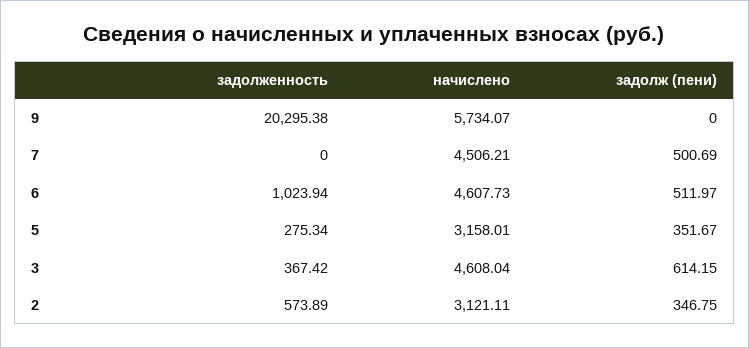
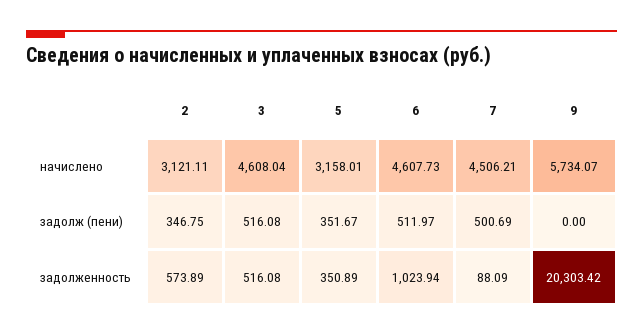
  {
    "задолженность": {
-     "9": 20295.38,
+     "9": 20303.42,
-     "7": 0,
+     "7": 88.09,
      "6": 1023.94,
-     "5": 275.34,
+     "5": 350.89,
-     "3": 367.42,
+     "3": 516.08,
      "2": 573.89
    },
    "начислено": {
      "9": 5734.07,
      "7": 4506.21,
      "6": 4607.73,
      "5": 3158.01,
      "3": 4608.04,
      "2": 3121.11
    },
    "задолж (пени)": {
      "9": 0,
      "7": 500.69,
      "6": 511.97,
      "5": 351.67,
-     "3": 614.15,
+     "3": 516.08,
      "2": 346.75
    }
  }

